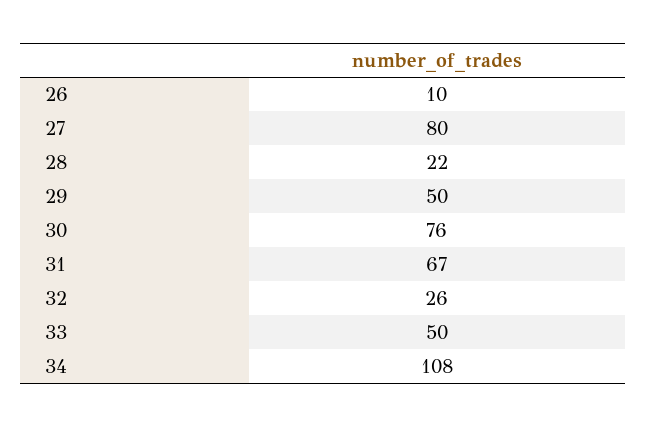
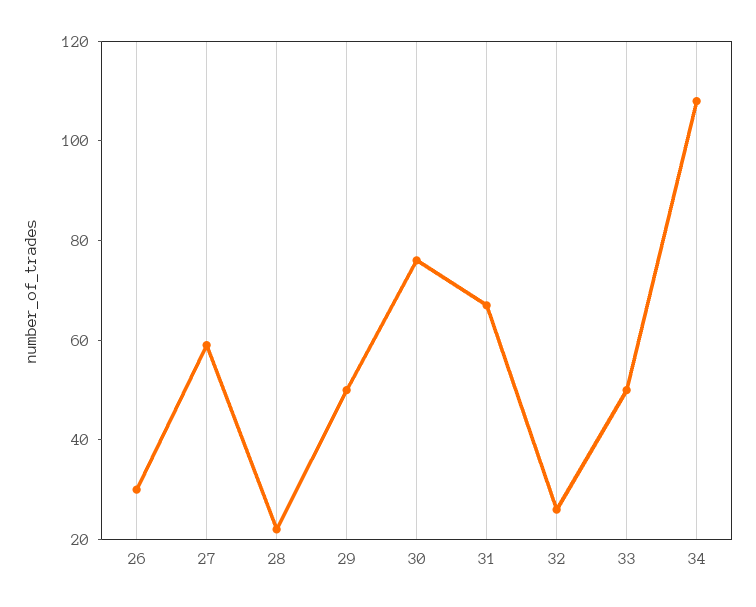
  {
-   "26": 10,
+   "26": 30,
-   "27": 80,
+   "27": 60,
    "28": 22,
    "29": 50,
    "30": 76,
    "31": 67,
    "32": 26,
    "33": 50,
    "34": 108
  }

